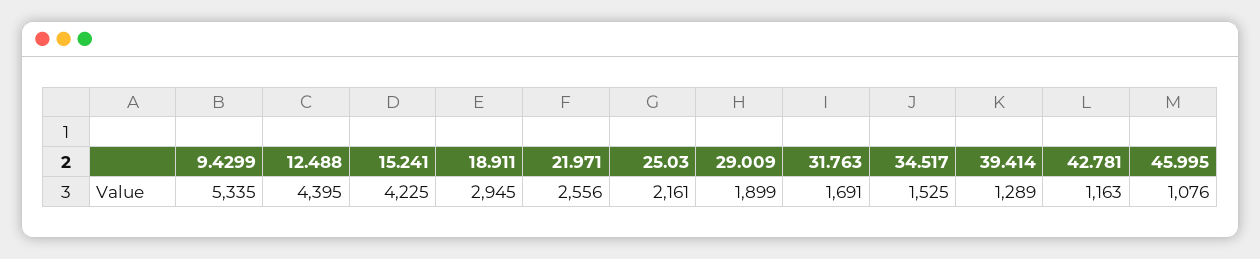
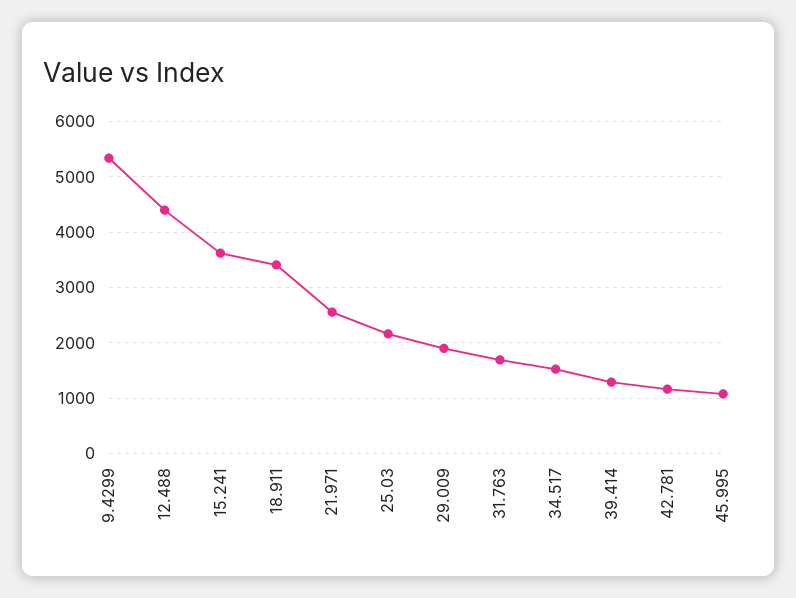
  {
    "9.4299": 5335,
    "12.488": 4395,
-   "15.241": 4225,
+   "15.241": 3600,
-   "18.911": 2945,
+   "18.911": 3400,
    "21.971": 2556,
    "25.03": 2161,
    "29.009": 1899,
    "31.763": 1691,
    "34.517": 1525,
    "39.414": 1289,
    "42.781": 1163,
    "45.995": 1076
  }

